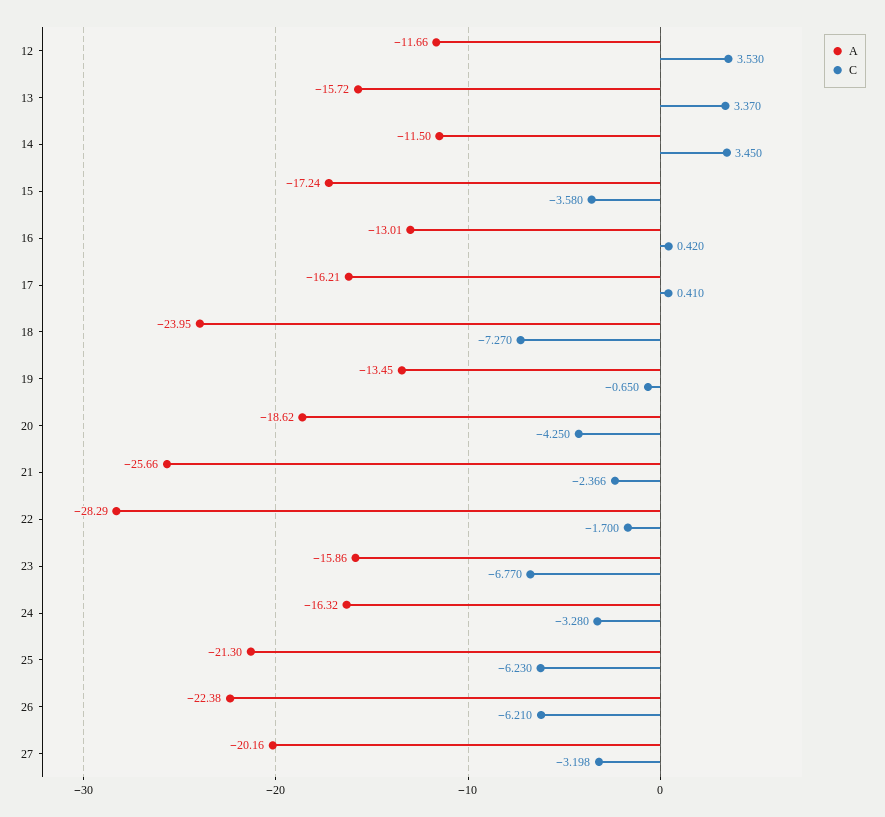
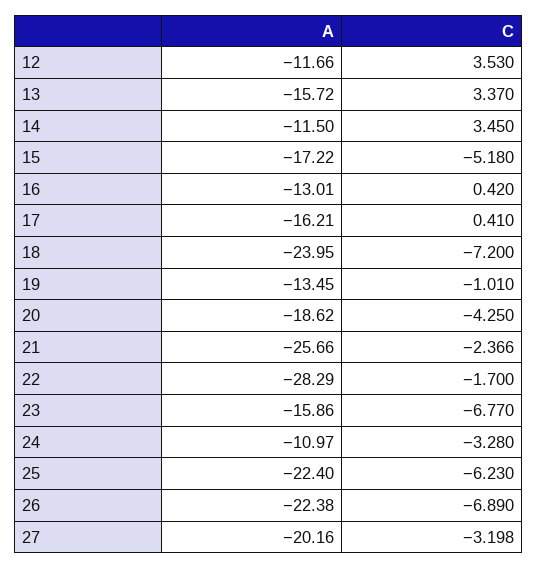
  {
    "A": {
      "12": -11.66,
      "13": -15.72,
      "14": -11.5,
-     "15": -17.24,
+     "15": -17.22,
      "16": -13.01,
      "17": -16.21,
      "18": -23.95,
      "19": -13.45,
      "20": -18.62,
      "21": -25.66,
      "22": -28.29,
      "23": -15.86,
-     "24": -16.32,
+     "24": -10.97,
-     "25": -21.3,
+     "25": -22.4,
      "26": -22.38,
      "27": -20.16
    },
    "C": {
      "12": 3.53,
      "13": 3.37,
      "14": 3.45,
-     "15": -3.58,
+     "15": -5.18,
      "16": 0.42,
      "17": 0.41,
-     "18": -7.27,
+     "18": -7.2,
-     "19": -0.65,
+     "19": -1.01,
      "20": -4.25,
      "21": -2.366,
      "22": -1.7,
      "23": -6.77,
      "24": -3.28,
      "25": -6.23,
-     "26": -6.21,
+     "26": -6.89,
      "27": -3.198
    }
  }

